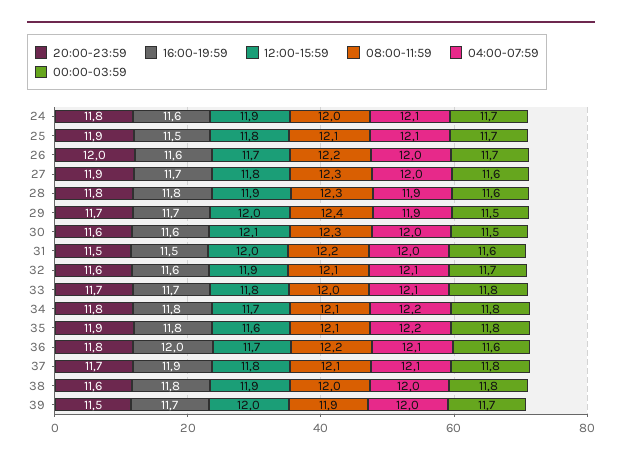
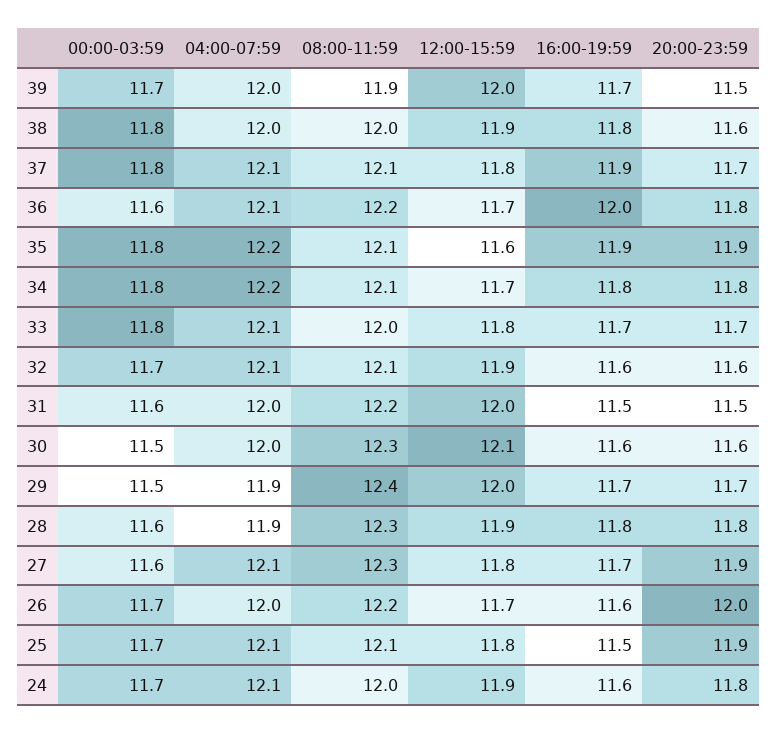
  {
    "20:00-23:59": {
      "24": 11.8,
      "25": 11.9,
      "26": 12,
      "27": 11.9,
      "28": 11.8,
      "29": 11.7,
      "30": 11.6,
      "31": 11.5,
      "32": 11.6,
      "33": 11.7,
      "34": 11.8,
      "35": 11.9,
      "36": 11.8,
      "37": 11.7,
      "38": 11.6,
      "39": 11.5
    },
    "16:00-19:59": {
      "24": 11.6,
      "25": 11.5,
      "26": 11.6,
      "27": 11.7,
      "28": 11.8,
      "29": 11.7,
      "30": 11.6,
      "31": 11.5,
      "32": 11.6,
      "33": 11.7,
      "34": 11.8,
-     "35": 11.8,
+     "35": 11.9,
      "36": 12,
      "37": 11.9,
      "38": 11.8,
      "39": 11.7
    },
    "12:00-15:59": {
      "24": 11.9,
      "25": 11.8,
      "26": 11.7,
      "27": 11.8,
      "28": 11.9,
      "29": 12,
      "30": 12.1,
      "31": 12,
      "32": 11.9,
      "33": 11.8,
      "34": 11.7,
      "35": 11.6,
      "36": 11.7,
      "37": 11.8,
      "38": 11.9,
      "39": 12
    },
    "08:00-11:59": {
      "24": 12,
      "25": 12.1,
      "26": 12.2,
      "27": 12.3,
      "28": 12.3,
      "29": 12.4,
      "30": 12.3,
      "31": 12.2,
      "32": 12.1,
      "33": 12,
      "34": 12.1,
      "35": 12.1,
      "36": 12.2,
      "37": 12.1,
      "38": 12,
      "39": 11.9
    },
    "04:00-07:59": {
      "24": 12.1,
      "25": 12.1,
      "26": 12,
-     "27": 12,
+     "27": 12.1,
      "28": 11.9,
      "29": 11.9,
      "30": 12,
      "31": 12,
      "32": 12.1,
      "33": 12.1,
      "34": 12.2,
      "35": 12.2,
      "36": 12.1,
      "37": 12.1,
      "38": 12,
      "39": 12
    },
    "00:00-03:59": {
      "24": 11.7,
      "25": 11.7,
      "26": 11.7,
      "27": 11.6,
      "28": 11.6,
      "29": 11.5,
      "30": 11.5,
      "31": 11.6,
      "32": 11.7,
      "33": 11.8,
      "34": 11.8,
      "35": 11.8,
      "36": 11.6,
      "37": 11.8,
      "38": 11.8,
      "39": 11.7
    }
  }

